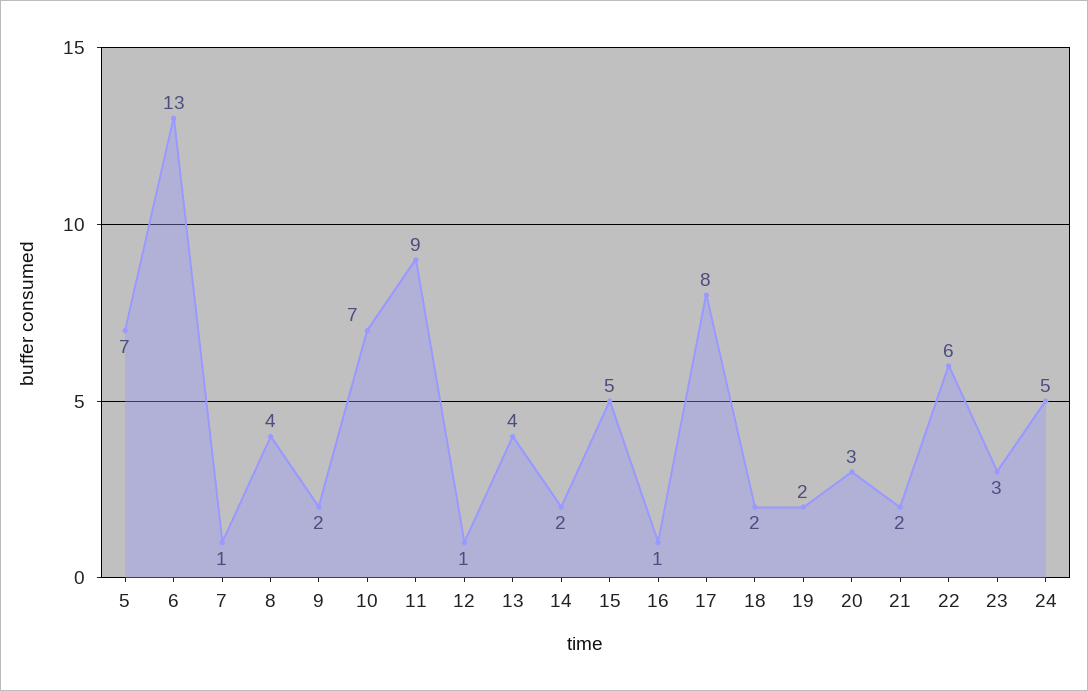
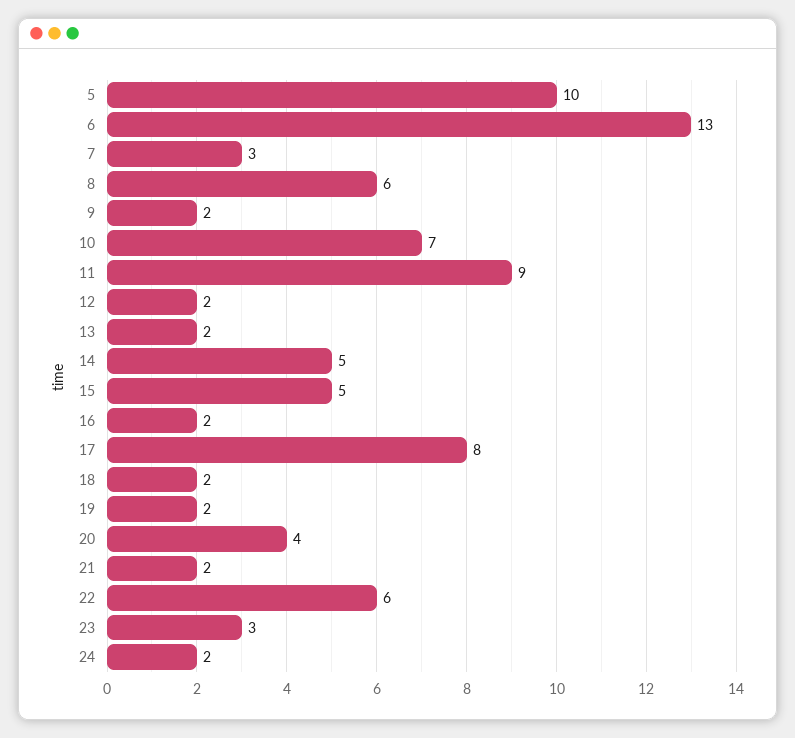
  {
-   "5": 7,
+   "5": 10,
    "6": 13,
-   "7": 1,
+   "7": 3,
-   "8": 4,
+   "8": 6,
    "9": 2,
    "10": 7,
    "11": 9,
-   "12": 1,
+   "12": 2,
-   "13": 4,
+   "13": 2,
-   "14": 2,
+   "14": 5,
    "15": 5,
-   "16": 1,
+   "16": 2,
    "17": 8,
    "18": 2,
    "19": 2,
-   "20": 3,
+   "20": 4,
    "21": 2,
    "22": 6,
    "23": 3,
-   "24": 5
+   "24": 2
  }

